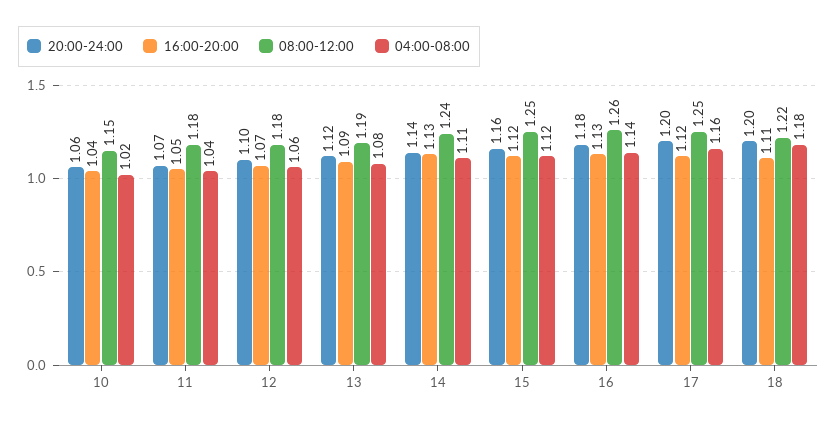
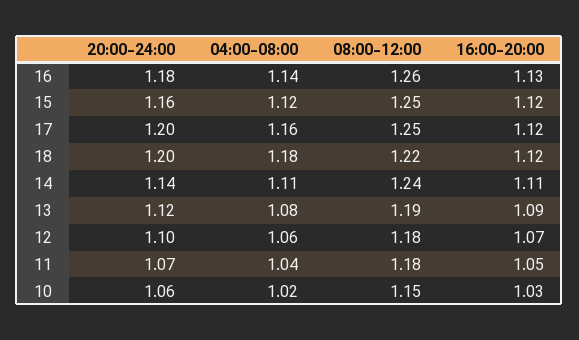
  {
    "20:00-24:00": {
      "10": 1.06,
      "11": 1.07,
      "12": 1.1,
      "13": 1.12,
      "14": 1.14,
      "15": 1.16,
      "16": 1.18,
      "17": 1.2,
      "18": 1.2
    },
    "16:00-20:00": {
-     "10": 1.04,
+     "10": 1.03,
      "11": 1.05,
      "12": 1.07,
      "13": 1.09,
-     "14": 1.13,
+     "14": 1.11,
      "15": 1.12,
      "16": 1.13,
      "17": 1.12,
-     "18": 1.11
+     "18": 1.12
    },
    "08:00-12:00": {
      "10": 1.15,
      "11": 1.18,
      "12": 1.18,
      "13": 1.19,
      "14": 1.24,
      "15": 1.25,
      "16": 1.26,
      "17": 1.25,
      "18": 1.22
    },
    "04:00-08:00": {
      "10": 1.02,
      "11": 1.04,
      "12": 1.06,
      "13": 1.08,
      "14": 1.11,
      "15": 1.12,
      "16": 1.14,
      "17": 1.16,
      "18": 1.18
    }
  }

